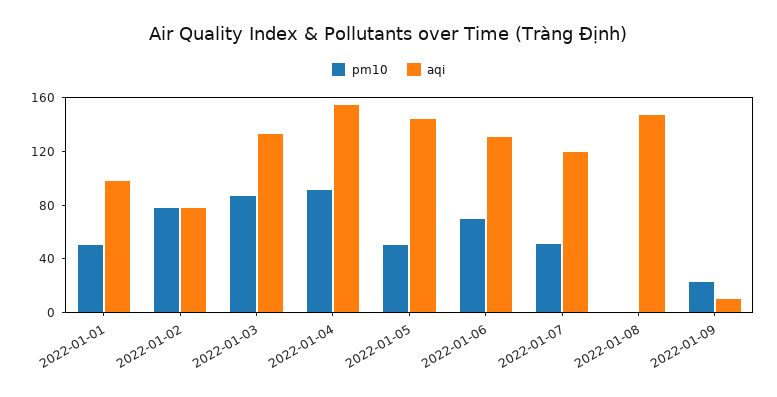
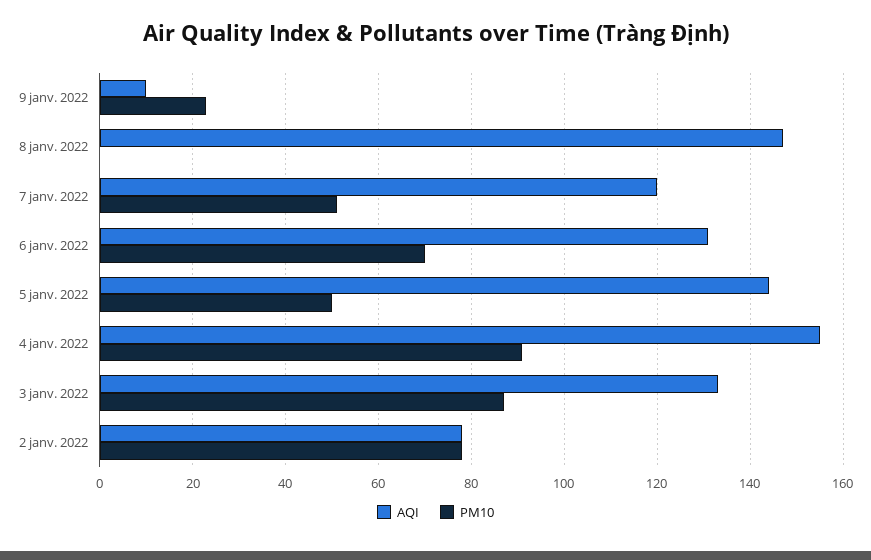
  {
    "pm10": {
-     "2022-01-01": 50,
      "2022-01-02": 80,
      "2022-01-03": 85,
      "2022-01-04": 90,
      "2022-01-05": 50,
      "2022-01-06": 70,
      "2022-01-07": 50,
      "2022-01-08": 0,
      "2022-01-09": 25
    },
    "aqi": {
-     "2022-01-01": 100,
      "2022-01-02": 80,
      "2022-01-03": 135,
      "2022-01-04": 155,
      "2022-01-05": 145,
      "2022-01-06": 130,
      "2022-01-07": 120,
      "2022-01-08": 145,
      "2022-01-09": 10
    }
  }

